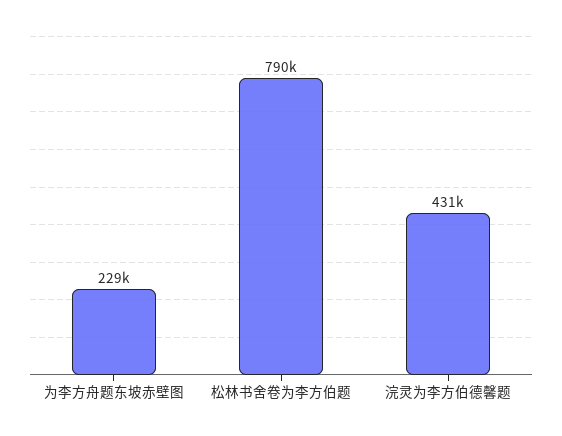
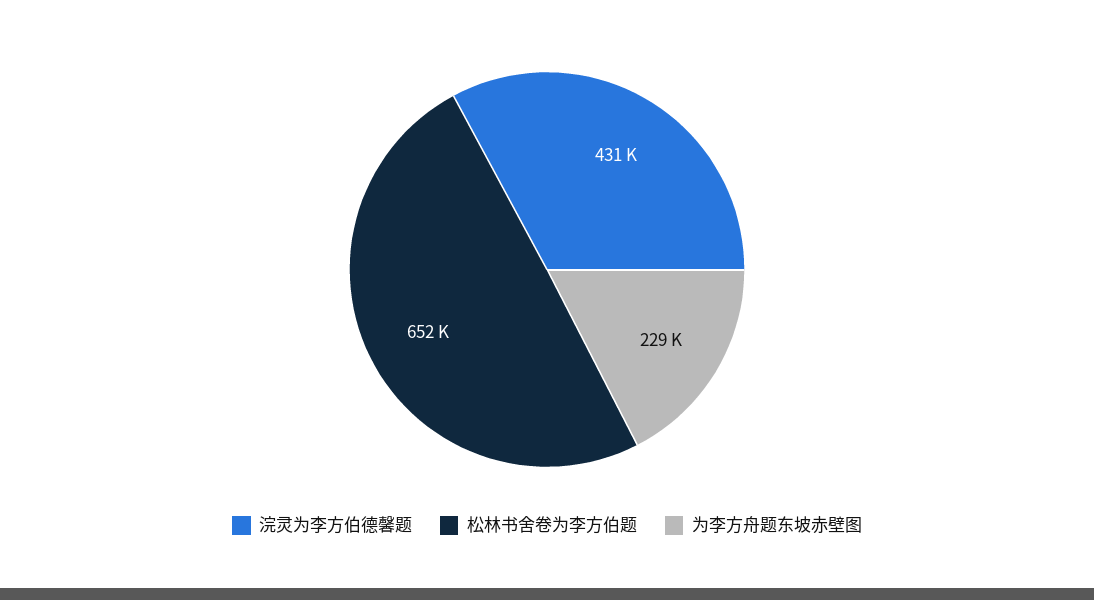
  {
    "为李方舟题东坡赤壁图": 229000,
-   "松林书舍卷为李方伯题": 790000,
+   "松林书舍卷为李方伯题": 652000,
    "浣灵为李方伯德馨题": 431000
  }

